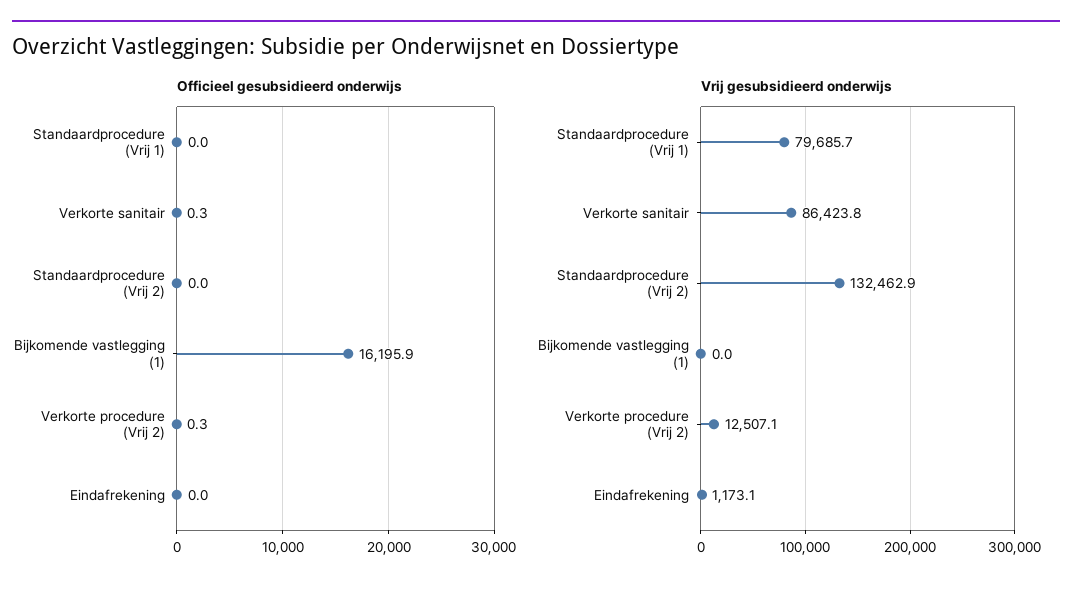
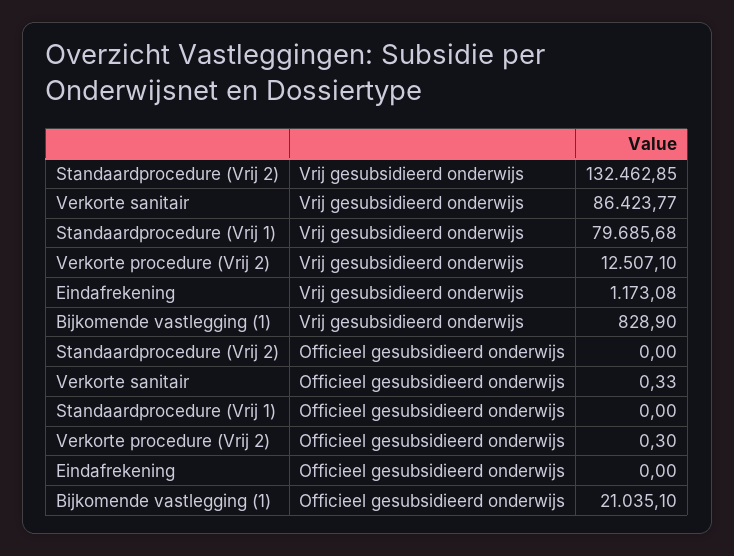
  {
    "Officieel gesubsidieerd onderwijs": {
      "Standaardprocedure (Vrij 1)": 0,
      "Verkorte sanitair": 0.33,
      "Standaardprocedure (Vrij 2)": 0,
-     "Bijkomende vastlegging (1)": 16195.9,
+     "Bijkomende vastlegging (1)": 21035.1,
      "Verkorte procedure (Vrij 2)": 0.3,
      "Eindafrekening": 0
    },
    "Vrij gesubsidieerd onderwijs": {
      "Standaardprocedure (Vrij 1)": 79685.68,
      "Verkorte sanitair": 86423.77,
      "Standaardprocedure (Vrij 2)": 132462.85,
-     "Bijkomende vastlegging (1)": 0,
+     "Bijkomende vastlegging (1)": 828.9,
      "Verkorte procedure (Vrij 2)": 12507.1,
      "Eindafrekening": 1173.08
    }
  }

